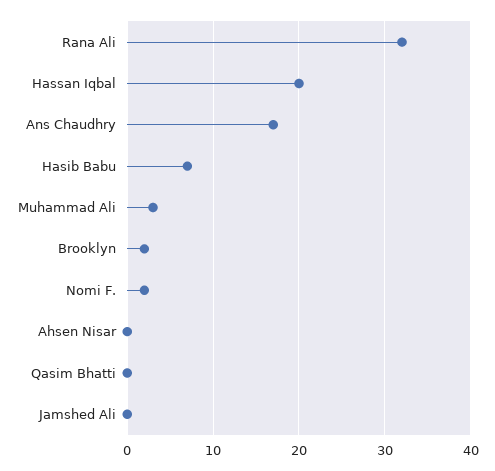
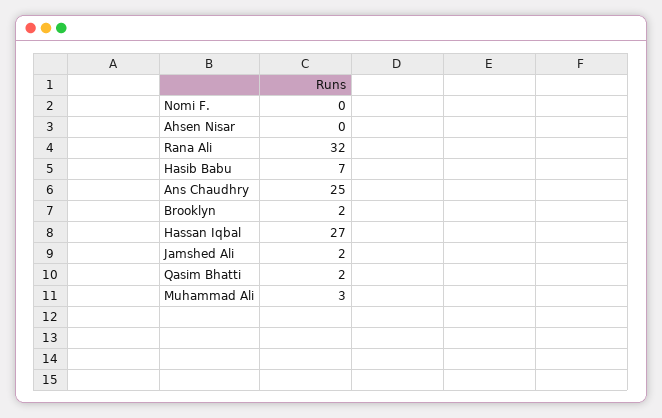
  {
    "Rana Ali": 32,
-   "Hassan Iqbal": 20,
+   "Hassan Iqbal": 27,
-   "Ans Chaudhry": 17,
+   "Ans Chaudhry": 25,
    "Hasib Babu": 7,
    "Muhammad Ali": 3,
    "Brooklyn": 2,
-   "Nomi F.": 2,
+   "Nomi F.": 0,
    "Ahsen Nisar": 0,
-   "Qasim Bhatti": 0,
+   "Qasim Bhatti": 2,
-   "Jamshed Ali": 0
+   "Jamshed Ali": 2
  }

